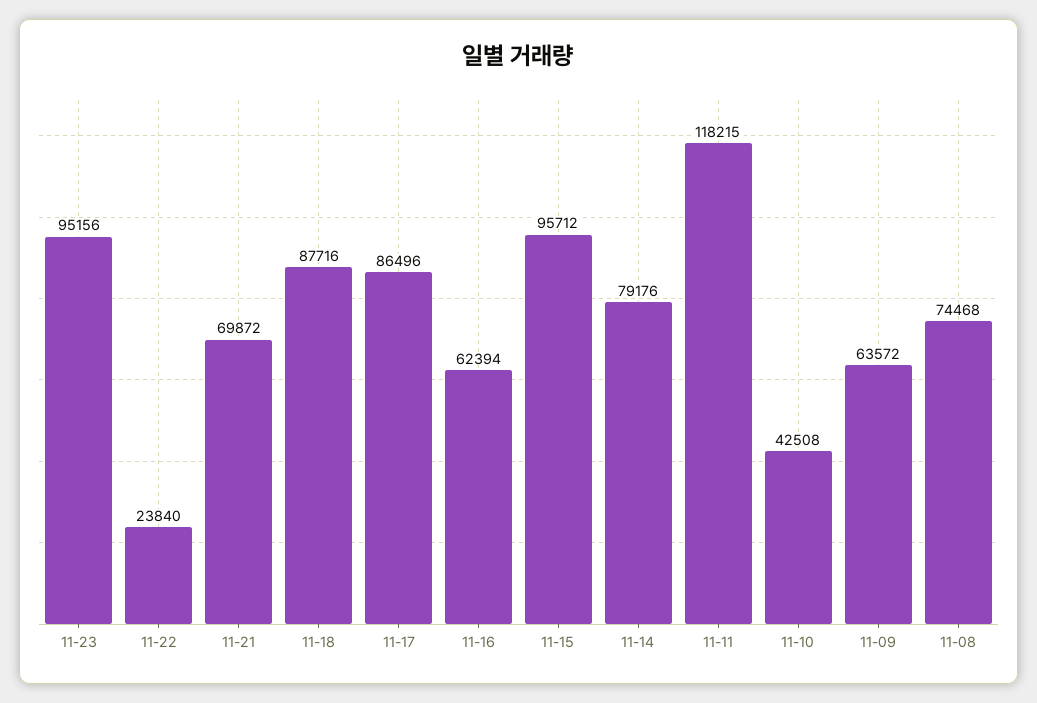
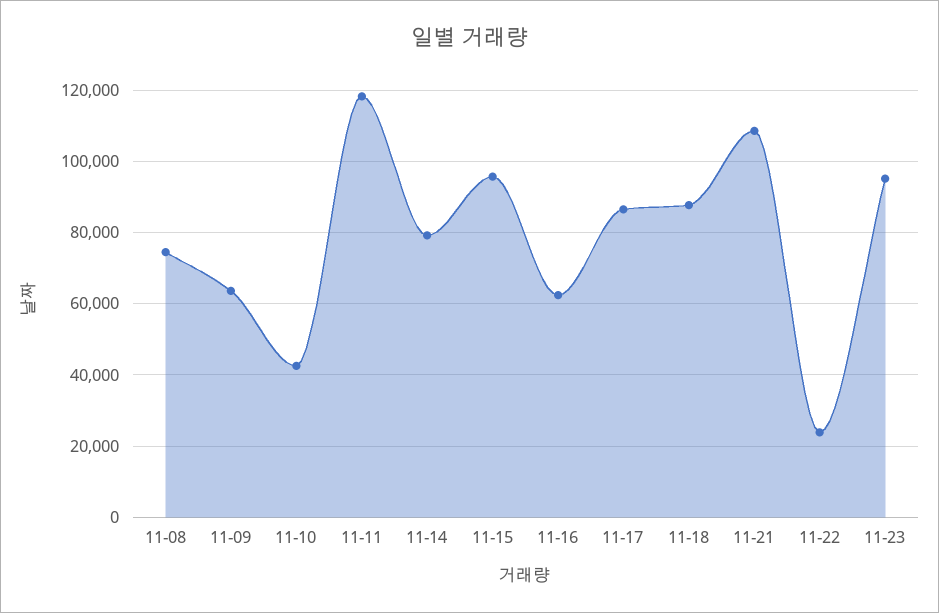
  {
    "11-23": 95156,
    "11-22": 23840,
-   "11-21": 69872,
+   "11-21": 108000,
    "11-18": 87716,
    "11-17": 86496,
    "11-16": 62394,
    "11-15": 95712,
    "11-14": 79176,
    "11-11": 118215,
    "11-10": 42508,
    "11-09": 63572,
    "11-08": 74468
  }

